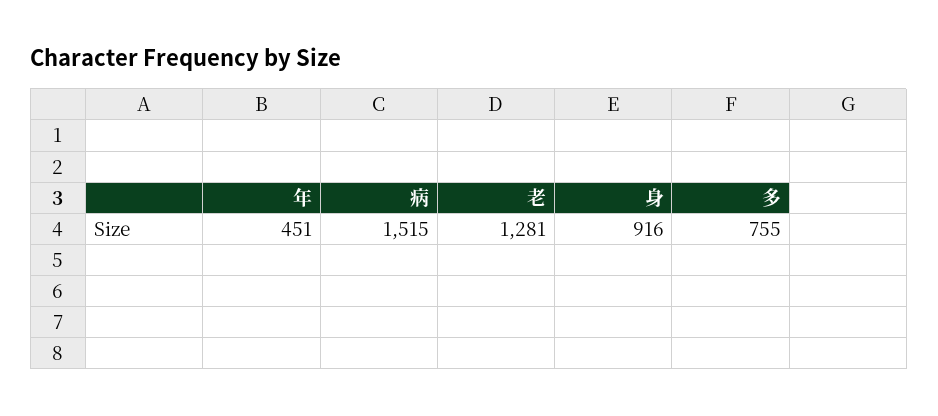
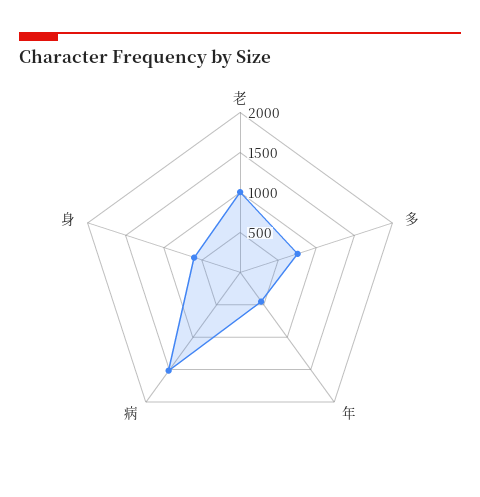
  {
    "年": 451,
    "病": 1515,
-   "老": 1281,
+   "老": 1000,
-   "身": 916,
+   "身": 600,
    "多": 755
  }

